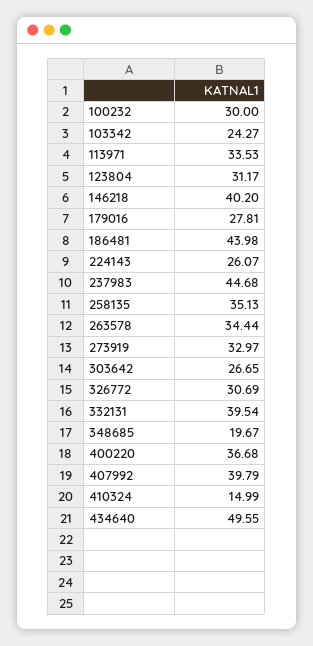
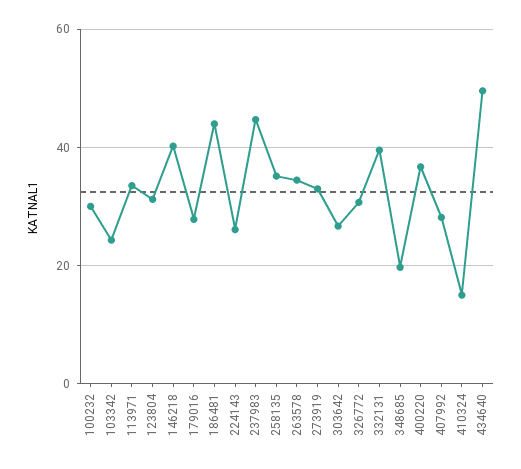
  {
    "100232": 30,
    "103342": 24.27,
    "113971": 33.53,
    "123804": 31.17,
    "146218": 40.2,
    "179016": 27.81,
    "186481": 43.98,
    "224143": 26.07,
    "237983": 44.68,
    "258135": 35.13,
    "263578": 34.44,
    "273919": 32.97,
    "303642": 26.65,
    "326772": 30.69,
    "332131": 39.54,
    "348685": 19.67,
    "400220": 36.68,
-   "407992": 39.79,
+   "407992": 28,
    "410324": 14.99,
    "434640": 49.55
  }

